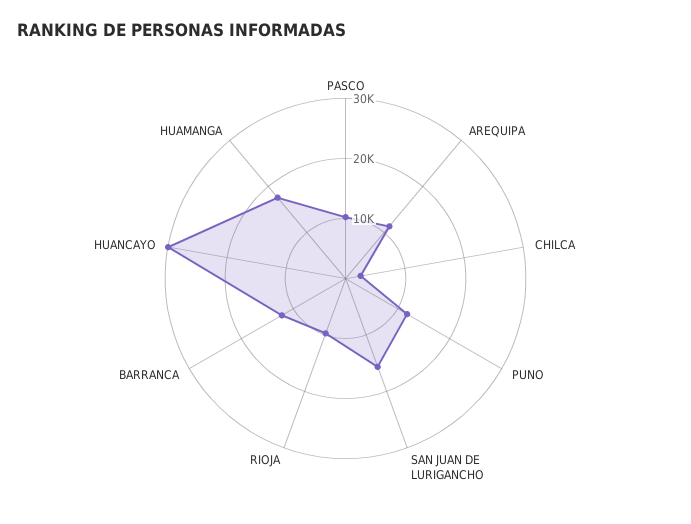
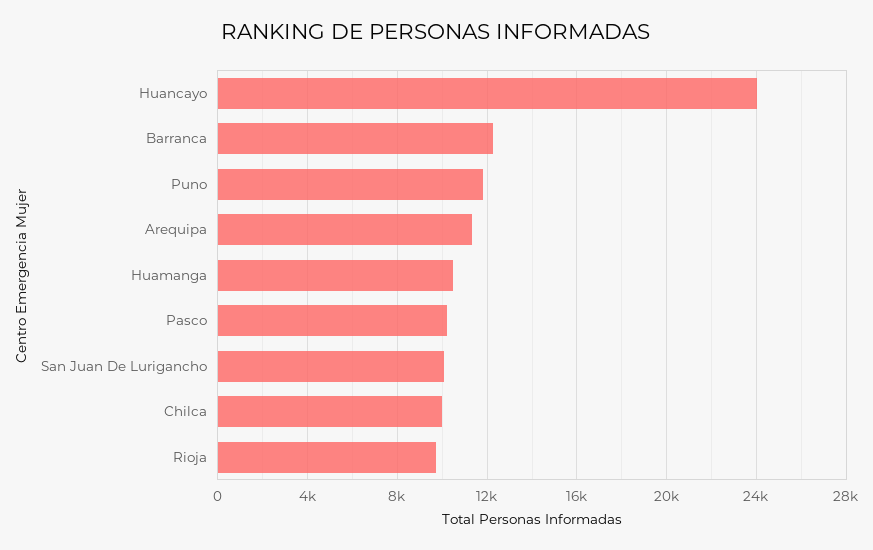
  {
    "PASCO": 10000,
    "AREQUIPA": 11500,
-   "CHILCA": 2000,
+   "CHILCA": 10000,
    "PUNO": 12000,
-   "SAN JUAN DE LURIGANCHO": 16000,
+   "SAN JUAN DE LURIGANCHO": 10000,
    "RIOJA": 9500,
    "BARRANCA": 12000,
-   "HUANCAYO": 30000,
+   "HUANCAYO": 24000,
-   "HUAMANGA": 18000
+   "HUAMANGA": 10500
  }

